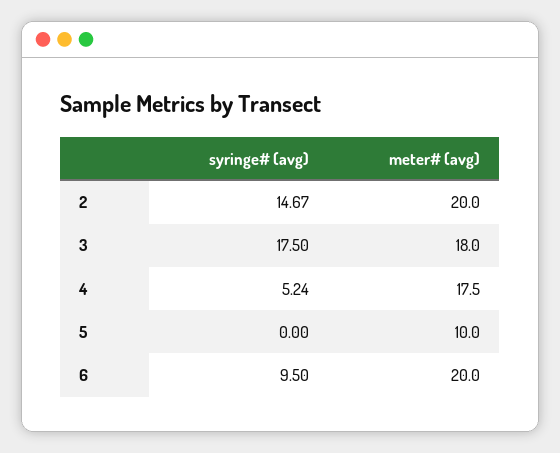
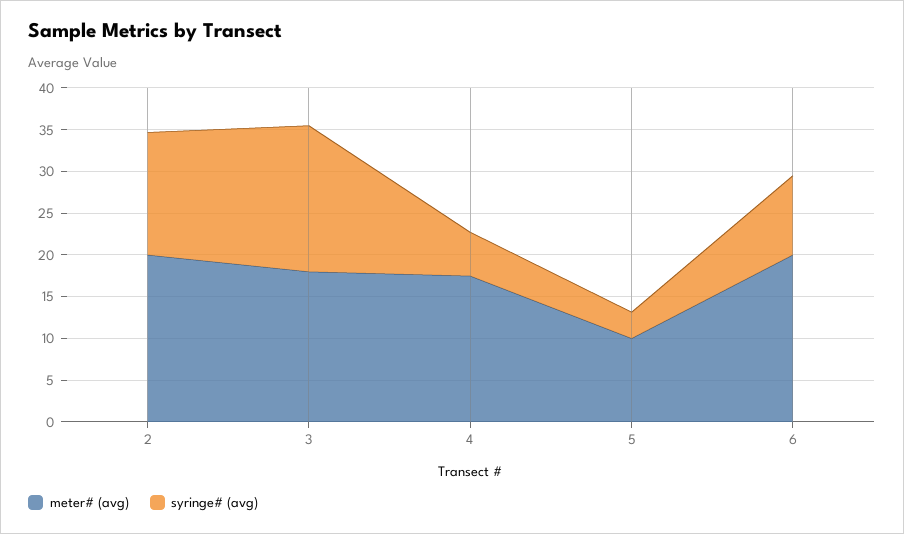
  {
    "syringe# (avg)": {
      "2": 14.67,
      "3": 17.5,
      "4": 5.24,
-     "5": 0,
+     "5": 3,
      "6": 9.5
    },
    "meter# (avg)": {
      "2": 20,
      "3": 18,
      "4": 17.5,
      "5": 10,
      "6": 20
    }
  }

